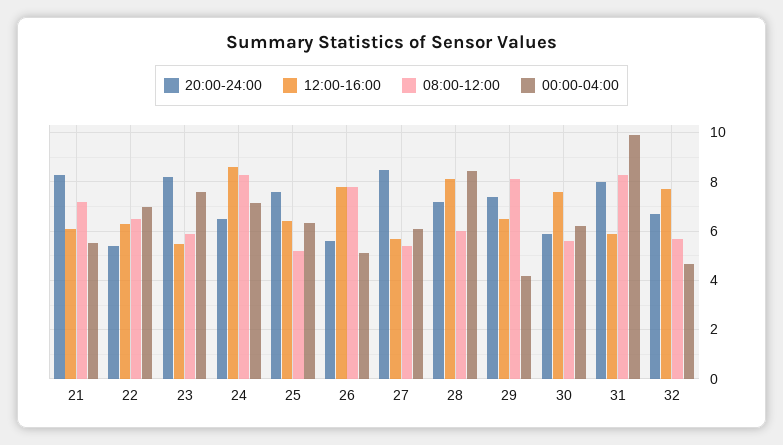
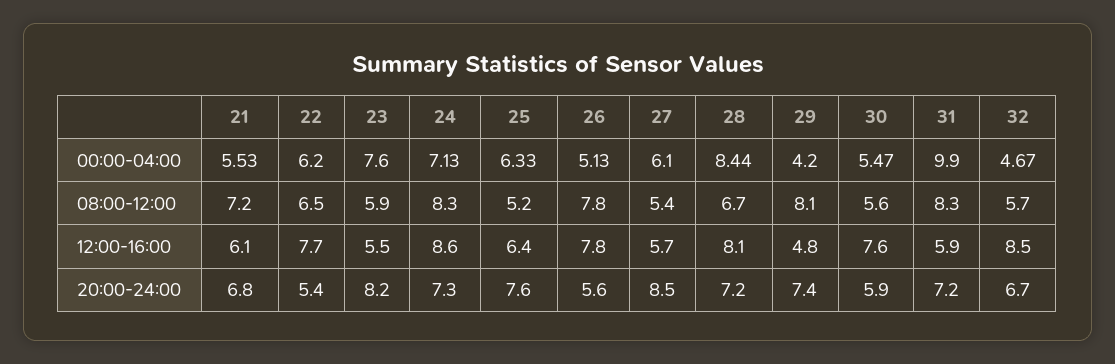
  {
    "20:00-24:00": {
-     "21": 8.25,
+     "21": 6.8,
      "22": 5.4,
      "23": 8.2,
-     "24": 6.5,
+     "24": 7.3,
      "25": 7.6,
      "26": 5.6,
      "27": 8.5,
      "28": 7.2,
      "29": 7.4,
      "30": 5.9,
-     "31": 8,
+     "31": 7.2,
      "32": 6.7
    },
    "12:00-16:00": {
      "21": 6.1,
-     "22": 6.25,
+     "22": 7.7,
      "23": 5.5,
      "24": 8.6,
      "25": 6.4,
      "26": 7.8,
      "27": 5.7,
      "28": 8.1,
-     "29": 6.5,
+     "29": 4.8,
      "30": 7.6,
      "31": 5.9,
-     "32": 7.75
+     "32": 8.5
    },
    "08:00-12:00": {
      "21": 7.2,
      "22": 6.5,
      "23": 5.9,
      "24": 8.3,
      "25": 5.2,
      "26": 7.8,
      "27": 5.4,
-     "28": 6,
+     "28": 6.7,
      "29": 8.1,
      "30": 5.6,
      "31": 8.3,
      "32": 5.7
    },
    "00:00-04:00": {
      "21": 5.53,
-     "22": 7,
+     "22": 6.2,
      "23": 7.6,
      "24": 7.13,
      "25": 6.33,
      "26": 5.13,
      "27": 6.1,
      "28": 8.44,
      "29": 4.2,
-     "30": 6.25,
+     "30": 5.47,
      "31": 9.9,
      "32": 4.67
    }
  }

